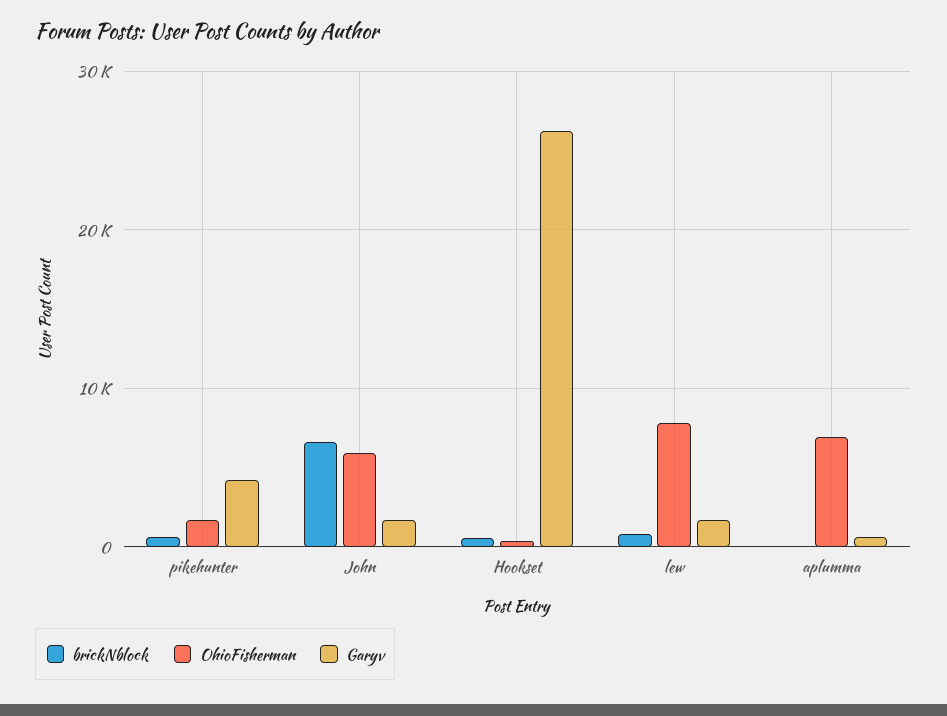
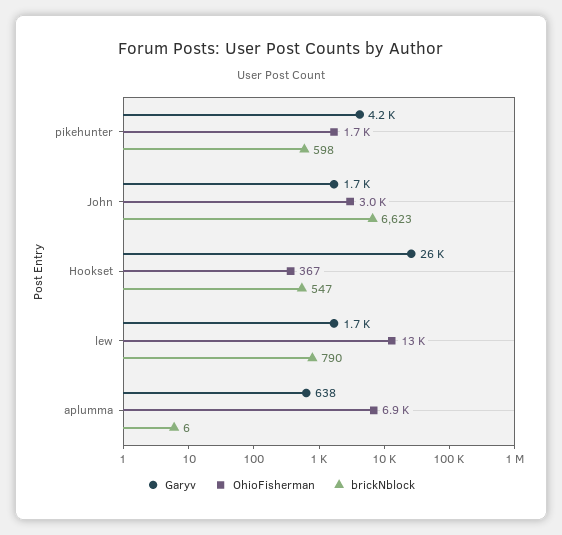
  {
    "brickNblock": {
      "pikehunter": 598,
      "John": 6623,
      "Hookset": 547,
      "lew": 790,
      "aplumma": 6
    },
    "OhioFisherman": {
      "pikehunter": 1700,
-     "John": 6000,
+     "John": 3000,
      "Hookset": 367,
-     "lew": 8000,
+     "lew": 13000,
      "aplumma": 6900
    },
    "Garyv": {
      "pikehunter": 4200,
      "John": 1700,
      "Hookset": 26000,
      "lew": 1700,
      "aplumma": 638
    }
  }

